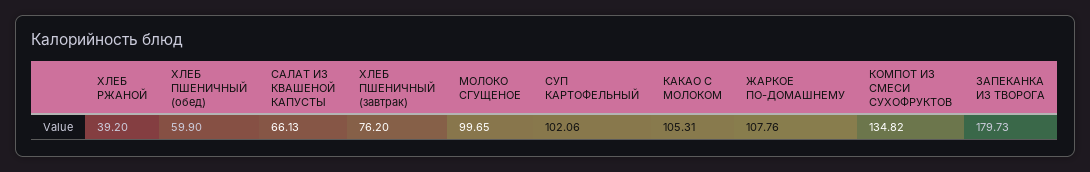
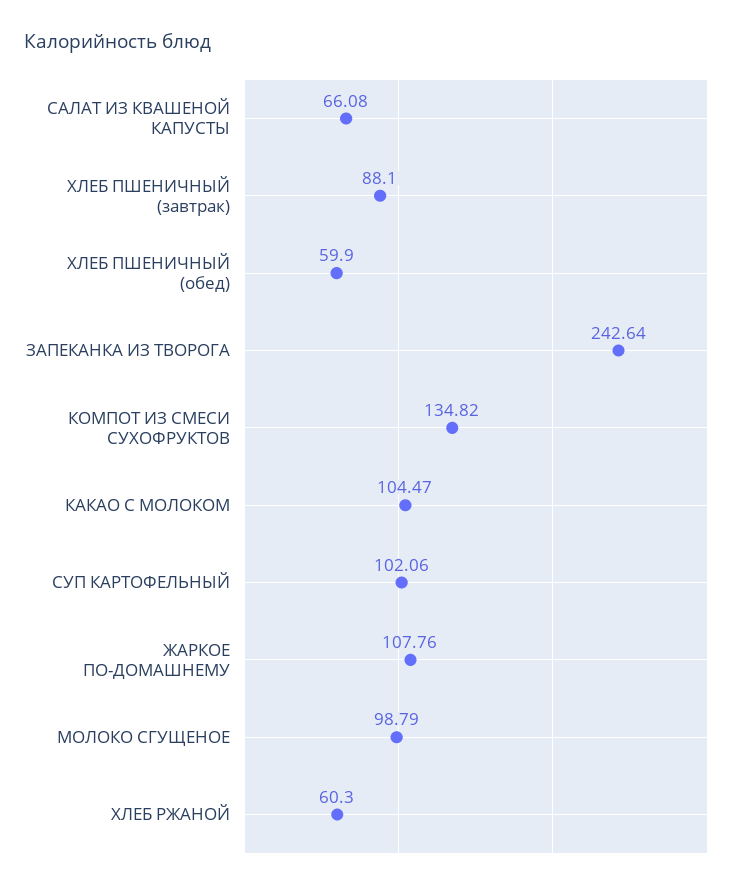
  {
-   "ХЛЕБ РЖАНОЙ": 39.2,
+   "ХЛЕБ РЖАНОЙ": 60.3,
    "ХЛЕБ ПШЕНИЧНЫЙ (обед)": 59.9,
-   "САЛАТ ИЗ КВАШЕНОЙ КАПУСТЫ": 66.13,
+   "САЛАТ ИЗ КВАШЕНОЙ КАПУСТЫ": 66.08,
-   "ХЛЕБ ПШЕНИЧНЫЙ (завтрак)": 76.2,
+   "ХЛЕБ ПШЕНИЧНЫЙ (завтрак)": 88.1,
-   "МОЛОКО СГУЩЕНОЕ": 99.65,
+   "МОЛОКО СГУЩЕНОЕ": 98.79,
    "СУП КАРТОФЕЛЬНЫЙ": 102.06,
-   "КАКАО С МОЛОКОМ": 105.31,
+   "КАКАО С МОЛОКОМ": 104.47,
    "ЖАРКОЕ ПО-ДОМАШНЕМУ": 107.76,
    "КОМПОТ ИЗ СМЕСИ СУХОФРУКТОВ": 134.82,
-   "ЗАПЕКАНКА ИЗ ТВОРОГА": 179.73
+   "ЗАПЕКАНКА ИЗ ТВОРОГА": 242.64
  }

